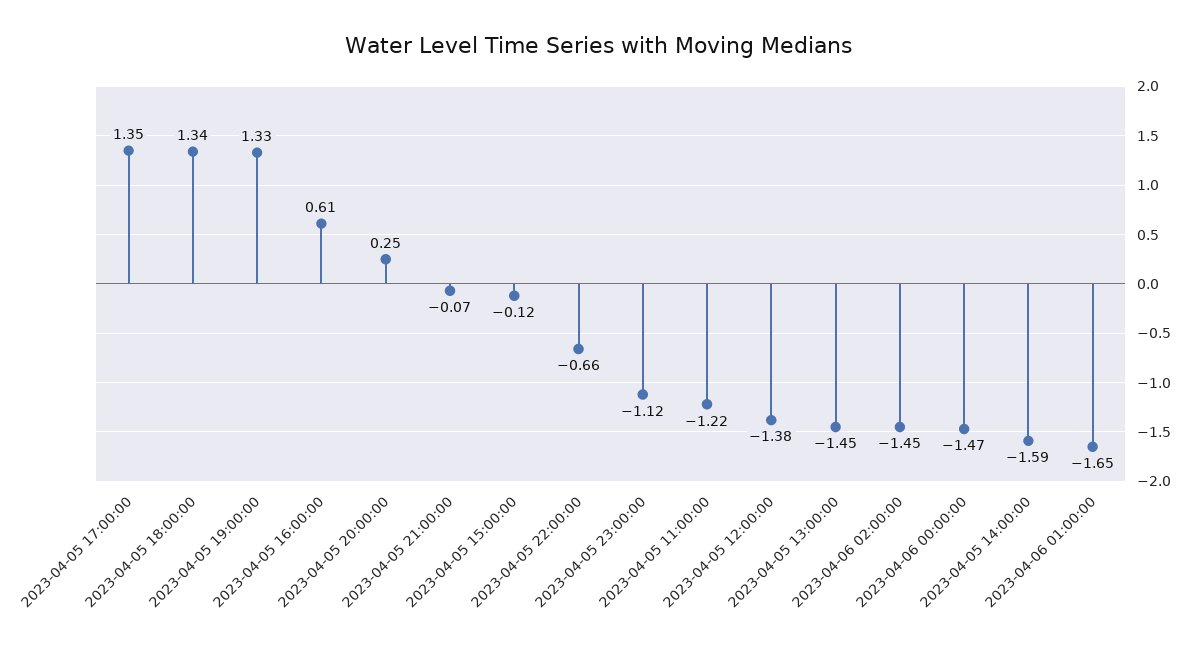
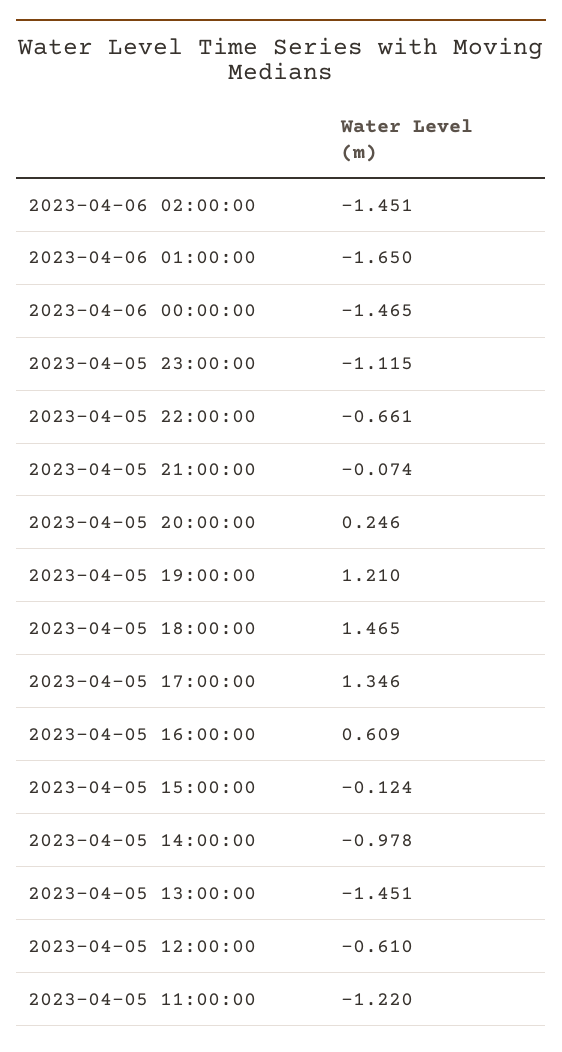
  {
    "2023-04-05 17:00:00": 1.346,
-   "2023-04-05 18:00:00": 1.34,
+   "2023-04-05 18:00:00": 1.465,
-   "2023-04-05 19:00:00": 1.33,
+   "2023-04-05 19:00:00": 1.21,
    "2023-04-05 16:00:00": 0.609,
    "2023-04-05 20:00:00": 0.246,
    "2023-04-05 21:00:00": -0.074,
    "2023-04-05 15:00:00": -0.124,
    "2023-04-05 22:00:00": -0.661,
    "2023-04-05 23:00:00": -1.115,
    "2023-04-05 11:00:00": -1.22,
-   "2023-04-05 12:00:00": -1.38,
+   "2023-04-05 12:00:00": -0.61,
    "2023-04-05 13:00:00": -1.451,
    "2023-04-06 02:00:00": -1.451,
    "2023-04-06 00:00:00": -1.465,
-   "2023-04-05 14:00:00": -1.59,
+   "2023-04-05 14:00:00": -0.978,
    "2023-04-06 01:00:00": -1.65
  }

